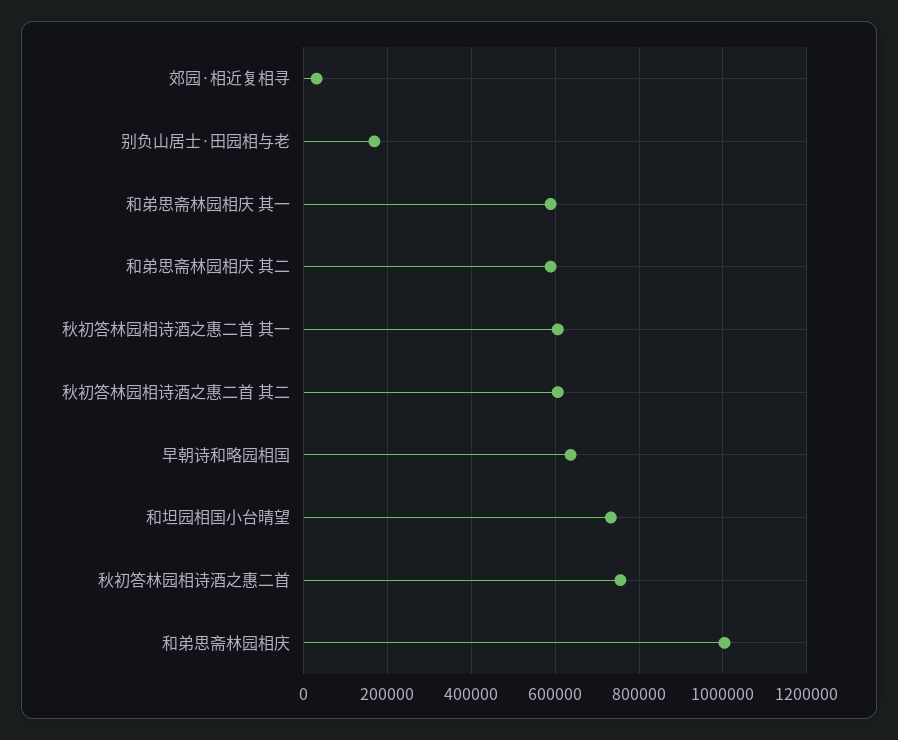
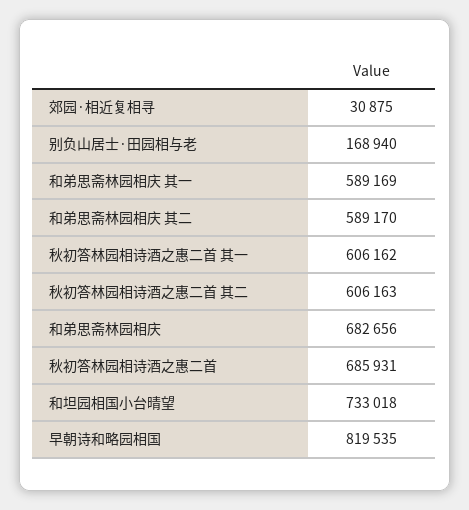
  {
    "郊园·相近复相寻": 30875,
    "别负山居士·田园相与老": 168940,
    "和弟思斋林园相庆 其一": 589169,
    "和弟思斋林园相庆 其二": 589170,
    "秋初答林园相诗酒之惠二首 其一": 606162,
    "秋初答林园相诗酒之惠二首 其二": 606163,
-   "早朝诗和略园相国": 640000,
+   "早朝诗和略园相国": 819535,
    "和坦园相国小台晴望": 733018,
-   "秋初答林园相诗酒之惠二首": 760000,
+   "秋初答林园相诗酒之惠二首": 685931,
-   "和弟思斋林园相庆": 1000000
+   "和弟思斋林园相庆": 682656
  }

